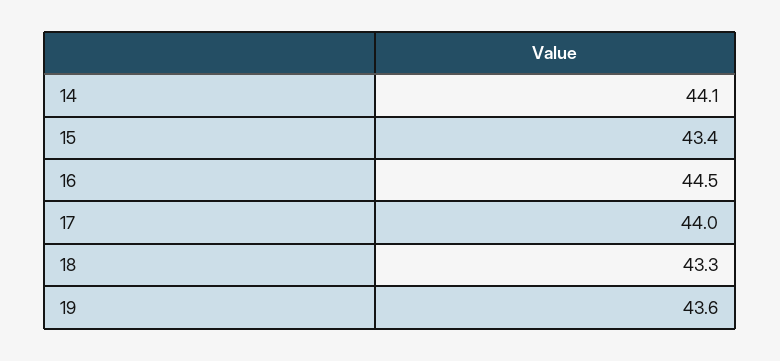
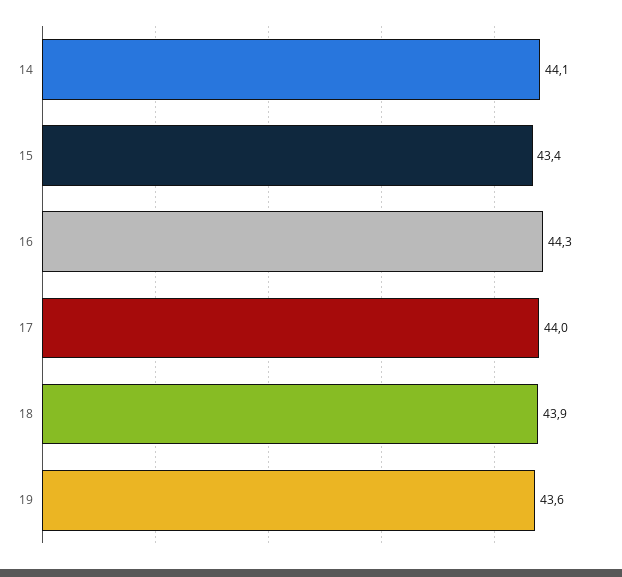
  {
    "14": 44.1,
    "15": 43.4,
-   "16": 44.5,
+   "16": 44.3,
    "17": 44,
-   "18": 43.3,
+   "18": 43.9,
    "19": 43.6
  }

